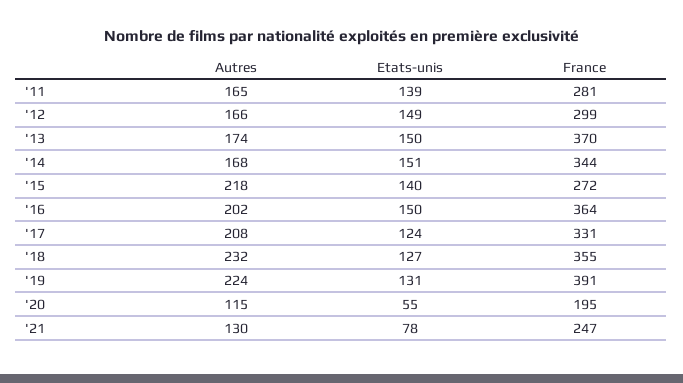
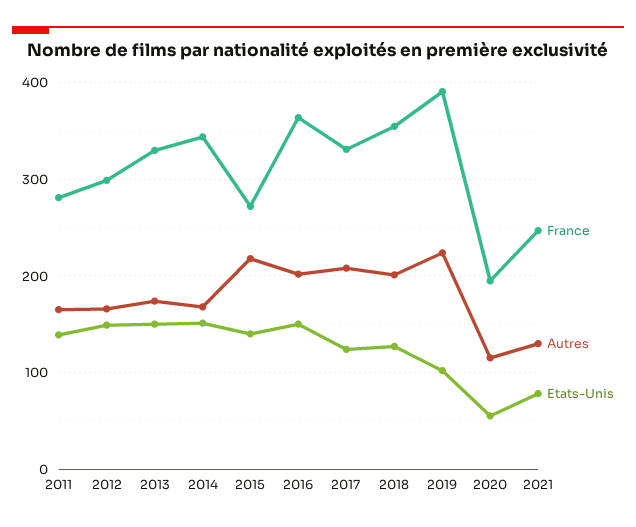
  {
    "Autres": {
      "'11": 165,
      "'12": 166,
      "'13": 174,
      "'14": 168,
      "'15": 218,
      "'16": 202,
      "'17": 208,
-     "'18": 232,
+     "'18": 200,
      "'19": 224,
      "'20": 115,
      "'21": 130
    },
    "Etats-unis": {
      "'11": 139,
      "'12": 149,
      "'13": 150,
      "'14": 151,
      "'15": 140,
      "'16": 150,
      "'17": 124,
      "'18": 127,
-     "'19": 131,
+     "'19": 100,
      "'20": 55,
      "'21": 78
    },
    "France": {
      "'11": 281,
      "'12": 299,
-     "'13": 370,
+     "'13": 330,
      "'14": 344,
      "'15": 272,
      "'16": 364,
      "'17": 331,
      "'18": 355,
      "'19": 391,
      "'20": 195,
      "'21": 247
    }
  }

